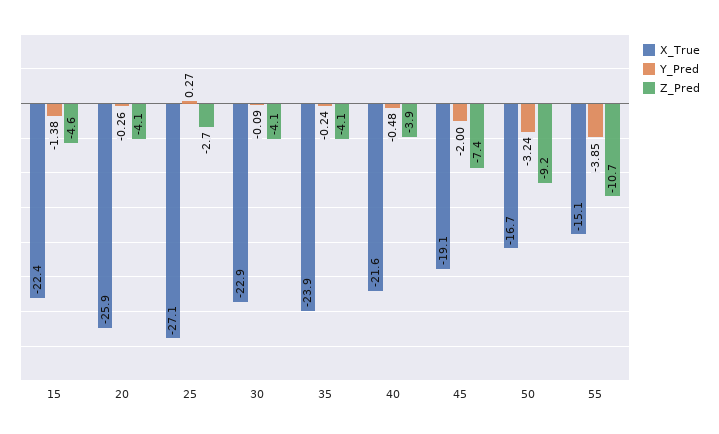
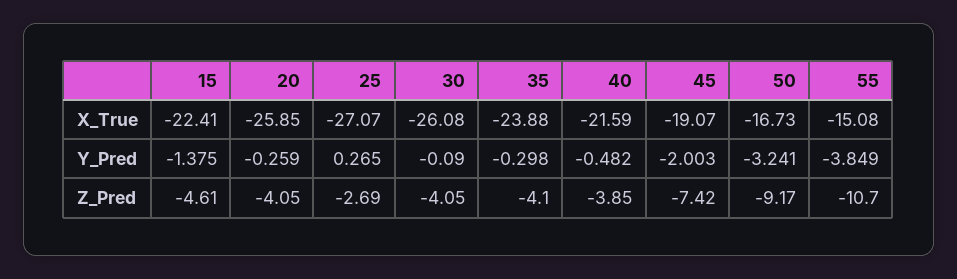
  {
    "X_True": {
      "15": -22.41,
      "20": -25.85,
      "25": -27.07,
-     "30": -22.9,
+     "30": -26.08,
      "35": -23.88,
      "40": -21.59,
      "45": -19.07,
      "50": -16.73,
      "55": -15.08
    },
    "Y_Pred": {
      "15": -1.375,
      "20": -0.259,
      "25": 0.265,
      "30": -0.09,
-     "35": -0.24,
+     "35": -0.298,
      "40": -0.482,
      "45": -2.003,
      "50": -3.241,
      "55": -3.849
    },
    "Z_Pred": {
      "15": -4.61,
      "20": -4.05,
      "25": -2.69,
      "30": -4.05,
      "35": -4.1,
      "40": -3.85,
      "45": -7.42,
      "50": -9.17,
      "55": -10.7
    }
  }

